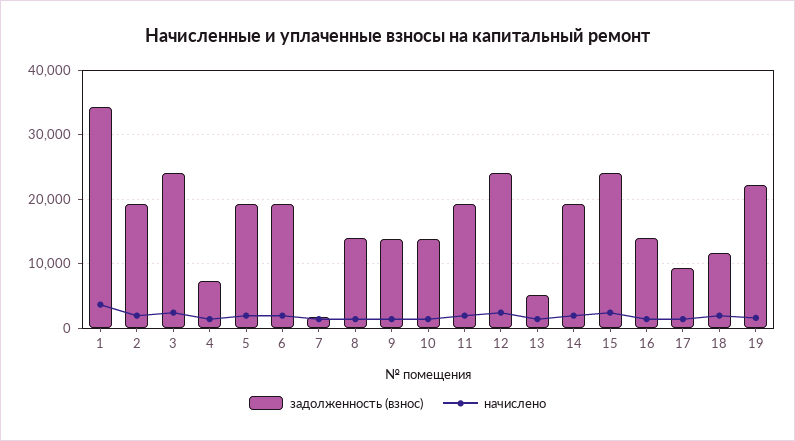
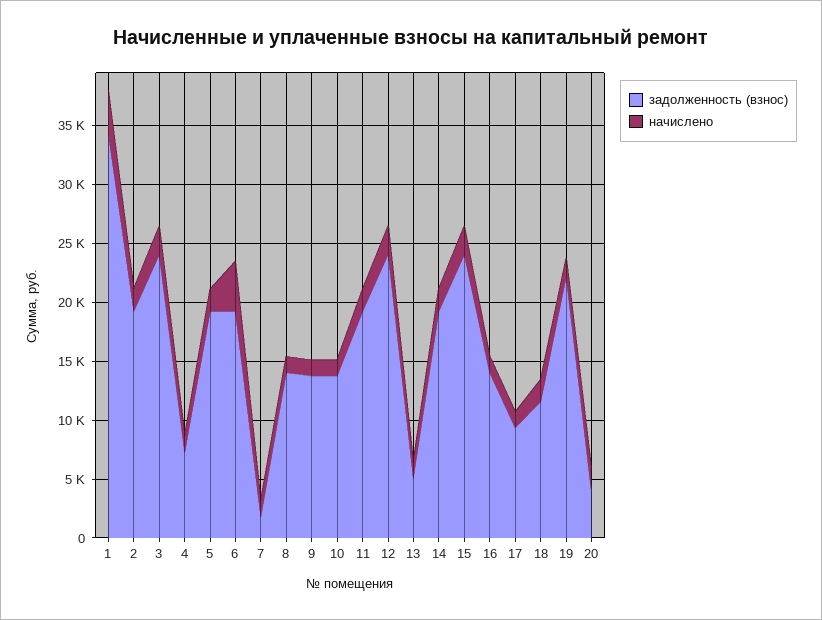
  {
    "задолженность (взнос)": {
      "1": 34000,
      "2": 19000,
      "3": 24000,
      "4": 7000,
      "5": 19000,
      "6": 19000,
      "7": 2000,
      "8": 14000,
      "9": 14000,
      "10": 14000,
      "11": 19000,
      "12": 24000,
      "13": 5000,
      "14": 19000,
      "15": 24000,
      "16": 14000,
      "17": 9000,
      "18": 12000,
-     "19": 22000
+     "19": 22000,
+     "20": 4000
    },
    "начислено": {
      "1": 4000,
      "2": 2000,
      "3": 2000,
      "4": 1000,
      "5": 2000,
-     "6": 2000,
+     "6": 4000,
      "7": 1000,
      "8": 1000,
      "9": 1000,
      "10": 1000,
      "11": 2000,
      "12": 2000,
      "13": 1000,
      "14": 2000,
      "15": 2000,
      "16": 1000,
      "17": 1000,
      "18": 2000,
-     "19": 2000
+     "19": 2000,
+     "20": 2000
    }
  }

